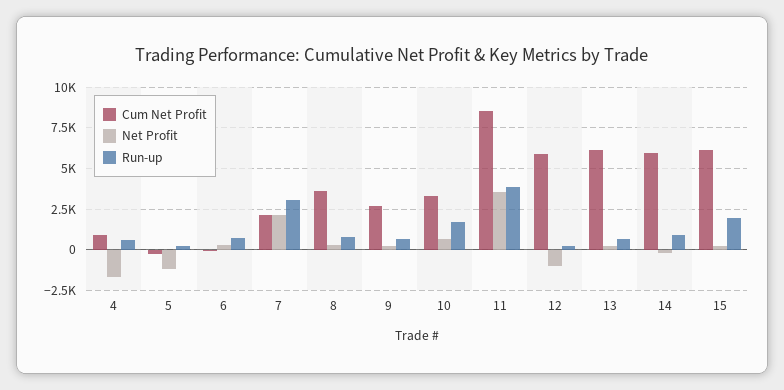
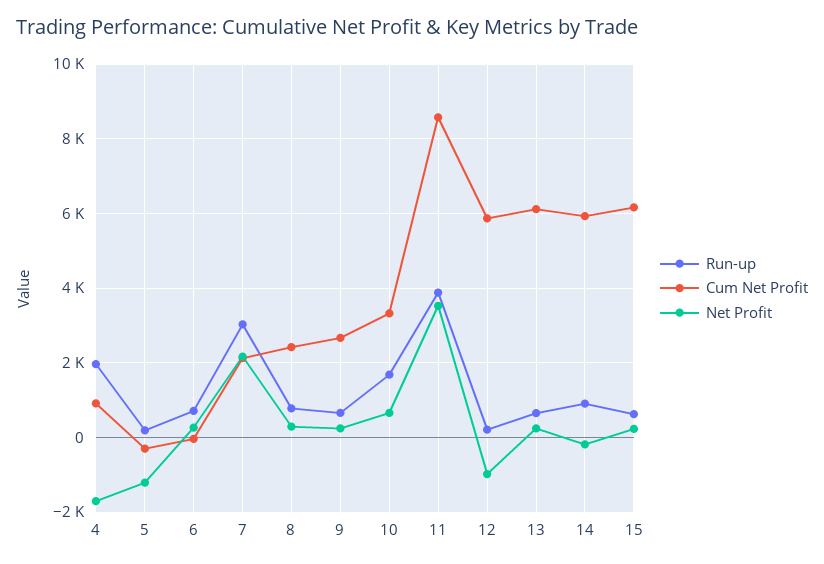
  {
    "Cum Net Profit": {
      "4": 1000,
      "5": -400,
      "6": 0,
      "7": 2200,
-     "8": 3500,
+     "8": 2400,
      "9": 2600,
      "10": 3400,
      "11": 8600,
      "12": 5800,
      "13": 6200,
      "14": 6000,
      "15": 6200
    },
    "Net Profit": {
      "4": -1800,
      "5": -1200,
      "6": 200,
      "7": 2200,
      "8": 200,
      "9": 200,
      "10": 600,
      "11": 3600,
      "12": -1000,
      "13": 200,
      "14": -200,
      "15": 200
    },
    "Run-up": {
-     "4": 500,
+     "4": 2000,
      "5": 200,
      "6": 800,
      "7": 3000,
      "8": 800,
      "9": 600,
      "10": 1600,
      "11": 3800,
      "12": 200,
      "13": 600,
      "14": 1000,
-     "15": 2000
+     "15": 600
    }
  }

